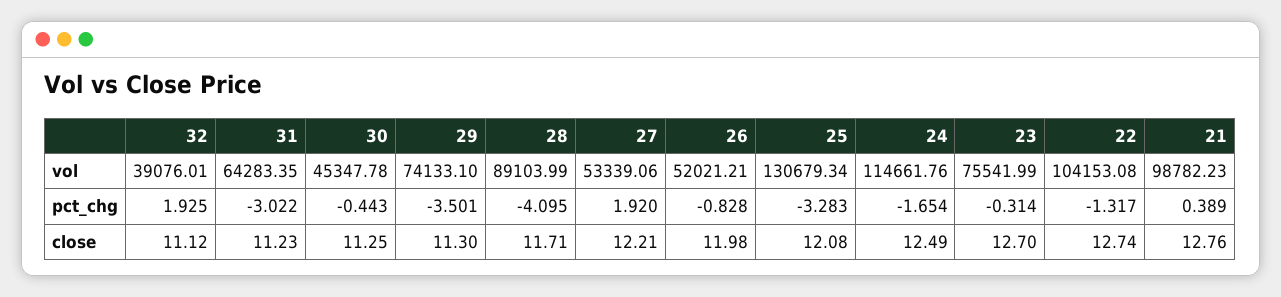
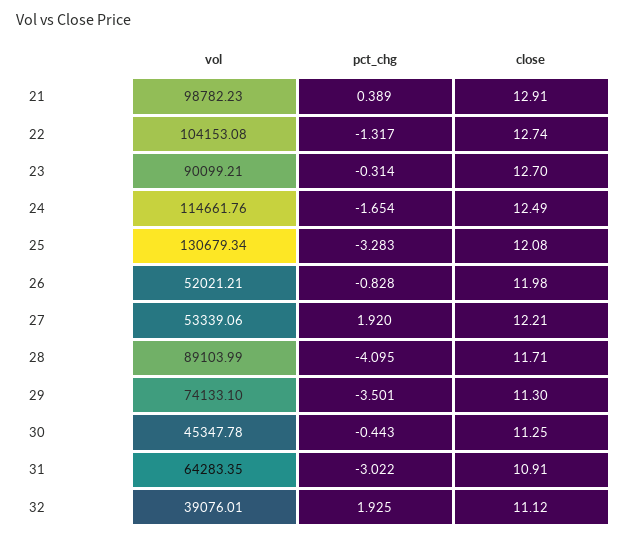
  {
    "32": {
      "vol": 39076.01,
      "pct_chg": 1.925,
      "close": 11.12
    },
    "31": {
      "vol": 64283.35,
      "pct_chg": -3.022,
-     "close": 11.23
+     "close": 10.91
    },
    "30": {
      "vol": 45347.78,
      "pct_chg": -0.443,
      "close": 11.25
    },
    "29": {
      "vol": 74133.1,
      "pct_chg": -3.501,
      "close": 11.3
    },
    "28": {
      "vol": 89103.99,
      "pct_chg": -4.095,
      "close": 11.71
    },
    "27": {
      "vol": 53339.06,
      "pct_chg": 1.92,
      "close": 12.21
    },
    "26": {
      "vol": 52021.21,
      "pct_chg": -0.828,
      "close": 11.98
    },
    "25": {
      "vol": 130679.34,
      "pct_chg": -3.283,
      "close": 12.08
    },
    "24": {
      "vol": 114661.76,
      "pct_chg": -1.654,
      "close": 12.49
    },
    "23": {
-     "vol": 75541.99,
+     "vol": 90099.21,
      "pct_chg": -0.314,
      "close": 12.7
    },
    "22": {
      "vol": 104153.08,
      "pct_chg": -1.317,
      "close": 12.74
    },
    "21": {
      "vol": 98782.23,
      "pct_chg": 0.389,
-     "close": 12.76
+     "close": 12.91
    }
  }

